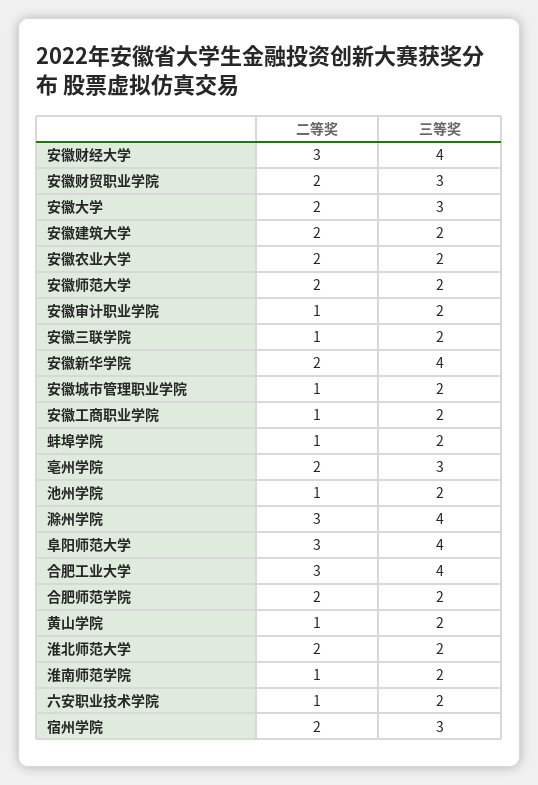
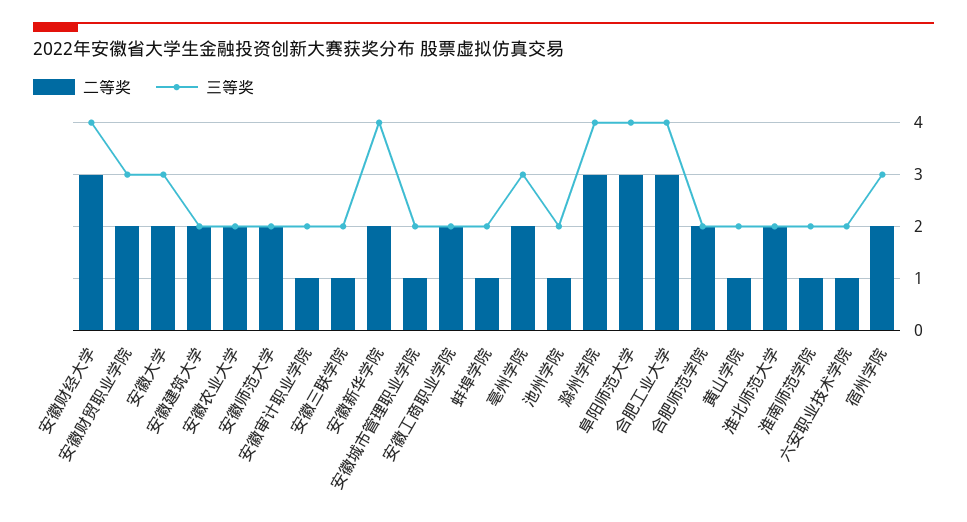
  {
    "二等奖": {
      "安徽财经大学": 3,
      "安徽财贸职业学院": 2,
      "安徽大学": 2,
      "安徽建筑大学": 2,
      "安徽农业大学": 2,
      "安徽师范大学": 2,
      "安徽审计职业学院": 1,
      "安徽三联学院": 1,
      "安徽新华学院": 2,
      "安徽城市管理职业学院": 1,
-     "安徽工商职业学院": 1,
+     "安徽工商职业学院": 2,
      "蚌埠学院": 1,
      "亳州学院": 2,
      "池州学院": 1,
      "滁州学院": 3,
      "阜阳师范大学": 3,
      "合肥工业大学": 3,
      "合肥师范学院": 2,
      "黄山学院": 1,
      "淮北师范大学": 2,
      "淮南师范学院": 1,
      "六安职业技术学院": 1,
      "宿州学院": 2
    },
    "三等奖": {
      "安徽财经大学": 4,
      "安徽财贸职业学院": 3,
      "安徽大学": 3,
      "安徽建筑大学": 2,
      "安徽农业大学": 2,
      "安徽师范大学": 2,
      "安徽审计职业学院": 2,
      "安徽三联学院": 2,
      "安徽新华学院": 4,
      "安徽城市管理职业学院": 2,
      "安徽工商职业学院": 2,
      "蚌埠学院": 2,
      "亳州学院": 3,
      "池州学院": 2,
      "滁州学院": 4,
      "阜阳师范大学": 4,
      "合肥工业大学": 4,
      "合肥师范学院": 2,
      "黄山学院": 2,
      "淮北师范大学": 2,
      "淮南师范学院": 2,
      "六安职业技术学院": 2,
      "宿州学院": 3
    }
  }

